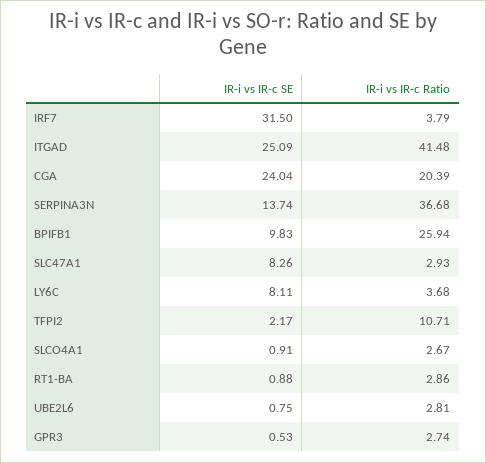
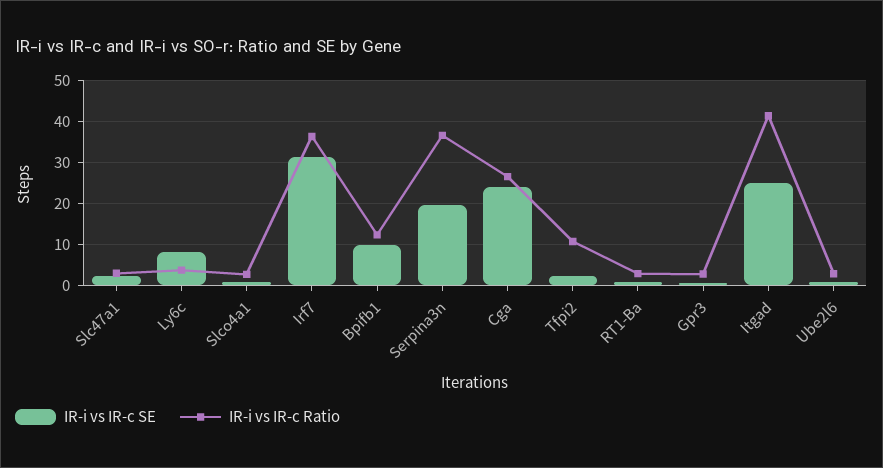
  {
    "IR-i vs IR-c SE": {
      "IRF7": 31.5,
      "ITGAD": 25.09,
      "CGA": 24.04,
-     "SERPINA3N": 13.74,
+     "SERPINA3N": 20,
      "BPIFB1": 9.83,
-     "SLC47A1": 8.26,
+     "SLC47A1": 2,
      "LY6C": 8.11,
      "TFPI2": 2.17,
      "SLCO4A1": 0.91,
      "RT1-BA": 0.88,
      "UBE2L6": 0.75,
      "GPR3": 0.53
    },
    "IR-i vs IR-c Ratio": {
-     "IRF7": 3.79,
+     "IRF7": 36,
      "ITGAD": 41.48,
-     "CGA": 20.39,
+     "CGA": 26,
      "SERPINA3N": 36.68,
-     "BPIFB1": 25.94,
+     "BPIFB1": 12,
      "SLC47A1": 2.93,
      "LY6C": 3.68,
      "TFPI2": 10.71,
      "SLCO4A1": 2.67,
      "RT1-BA": 2.86,
      "UBE2L6": 2.81,
      "GPR3": 2.74
    }
  }

